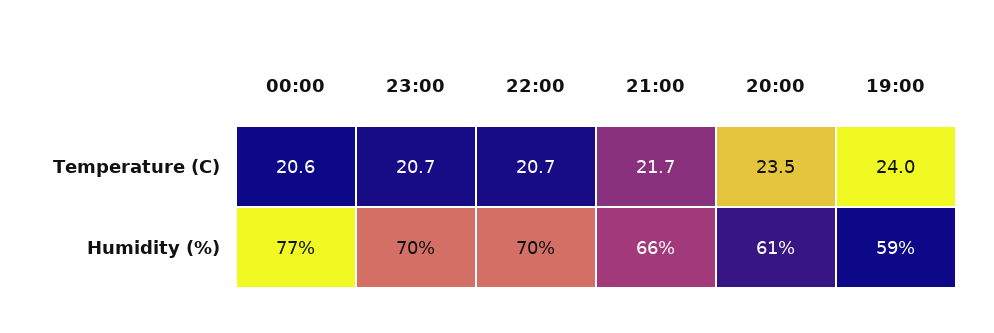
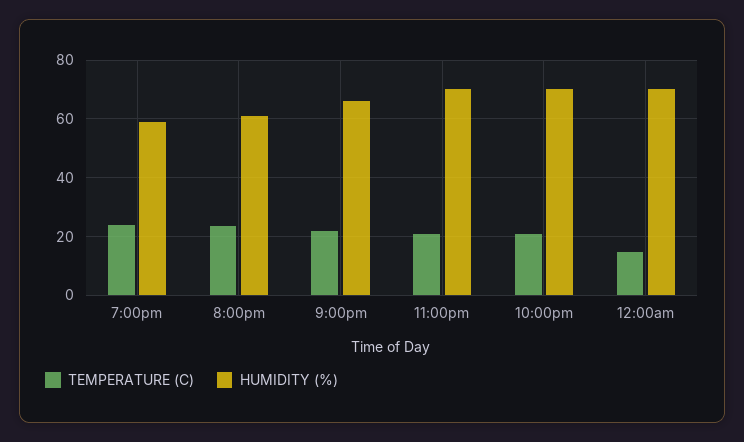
  {
    "Temperature (C)": {
-     "00:00": 20.6,
+     "00:00": 15,
      "23:00": 20.7,
      "22:00": 20.7,
      "21:00": 21.7,
      "20:00": 23.5,
      "19:00": 24
    },
    "Humidity (%)": {
-     "00:00": 77,
+     "00:00": 70,
      "23:00": 70,
      "22:00": 70,
      "21:00": 66,
      "20:00": 61,
      "19:00": 59
    }
  }

